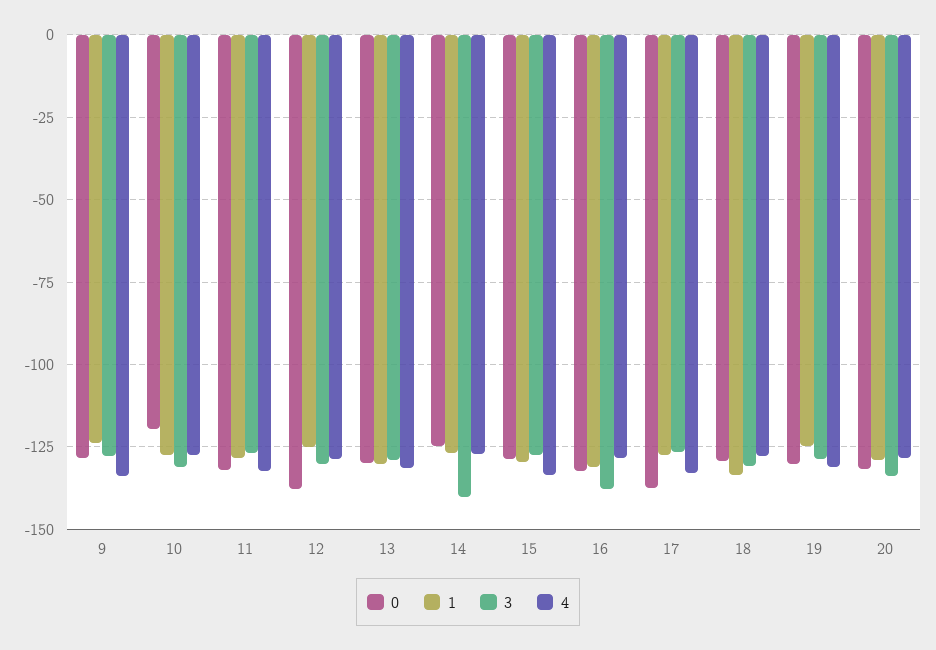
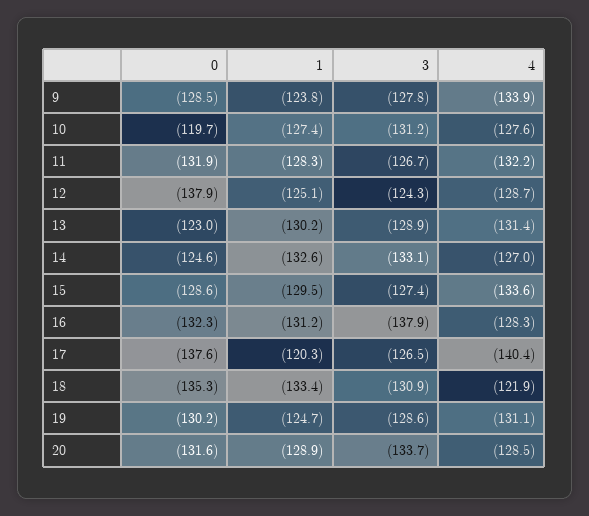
  {
    "0": {
      "9": -128.5,
      "10": -119.7,
      "11": -131.9,
      "12": -137.9,
-     "13": -130,
+     "13": -123,
      "14": -124.6,
      "15": -128.6,
      "16": -132.3,
      "17": -137.6,
-     "18": -130,
+     "18": -135.3,
      "19": -130.2,
      "20": -131.6
    },
    "1": {
      "9": -123.8,
      "10": -127.4,
      "11": -128.3,
      "12": -125.1,
      "13": -130.2,
-     "14": -127.5,
+     "14": -132.6,
      "15": -129.5,
      "16": -131.2,
-     "17": -127.5,
+     "17": -120.3,
      "18": -133.4,
      "19": -124.7,
      "20": -128.9
    },
    "3": {
      "9": -127.8,
      "10": -131.2,
      "11": -126.7,
-     "12": -130,
+     "12": -124.3,
      "13": -128.9,
-     "14": -140,
+     "14": -133.1,
      "15": -127.4,
      "16": -137.9,
      "17": -126.5,
      "18": -130.9,
      "19": -128.6,
      "20": -133.7
    },
    "4": {
      "9": -133.9,
      "10": -127.6,
      "11": -132.2,
      "12": -128.7,
      "13": -131.4,
      "14": -127,
      "15": -133.6,
      "16": -128.3,
-     "17": -132.5,
+     "17": -140.4,
-     "18": -127.5,
+     "18": -121.9,
      "19": -131.1,
      "20": -128.5
    }
  }

